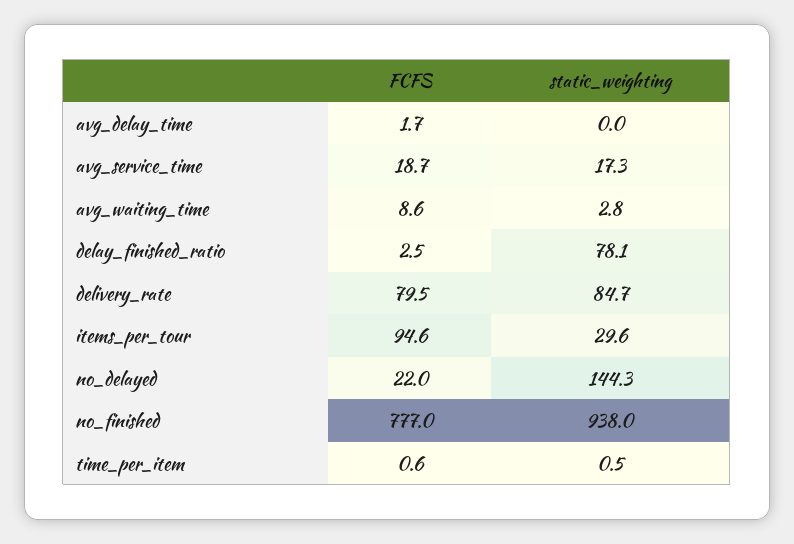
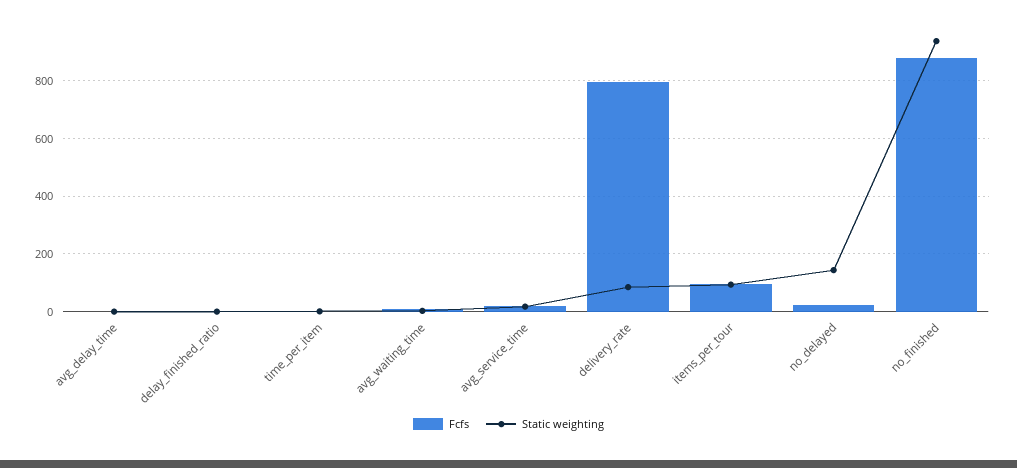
  {
    "FCFS": {
      "avg_delay_time": 1.7,
      "avg_service_time": 18.7,
      "avg_waiting_time": 8.6,
      "delay_finished_ratio": 2.5,
-     "delivery_rate": 79.5,
+     "delivery_rate": 800,
      "items_per_tour": 94.6,
      "no_delayed": 22,
-     "no_finished": 777,
+     "no_finished": 875,
      "time_per_item": 0.6
    },
    "static_weighting": {
      "avg_delay_time": 0,
      "avg_service_time": 17.3,
      "avg_waiting_time": 2.8,
-     "delay_finished_ratio": 78.1,
+     "delay_finished_ratio": 0,
      "delivery_rate": 84.7,
-     "items_per_tour": 29.6,
+     "items_per_tour": 100,
      "no_delayed": 144.3,
      "no_finished": 938,
      "time_per_item": 0.5
    }
  }

